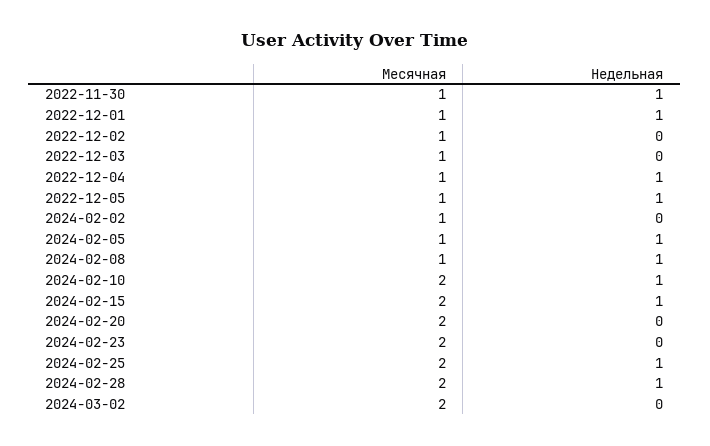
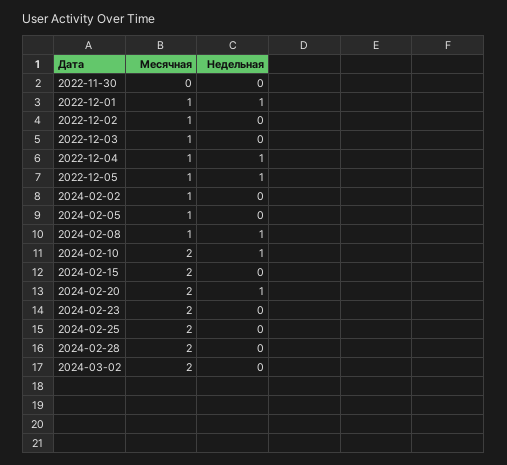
  {
    "Месячная": {
-     "2022-11-30": 1,
+     "2022-11-30": 0,
      "2022-12-01": 1,
      "2022-12-02": 1,
      "2022-12-03": 1,
      "2022-12-04": 1,
      "2022-12-05": 1,
      "2024-02-02": 1,
      "2024-02-05": 1,
      "2024-02-08": 1,
      "2024-02-10": 2,
      "2024-02-15": 2,
      "2024-02-20": 2,
      "2024-02-23": 2,
      "2024-02-25": 2,
      "2024-02-28": 2,
      "2024-03-02": 2
    },
    "Недельная": {
-     "2022-11-30": 1,
+     "2022-11-30": 0,
      "2022-12-01": 1,
      "2022-12-02": 0,
      "2022-12-03": 0,
      "2022-12-04": 1,
      "2022-12-05": 1,
      "2024-02-02": 0,
-     "2024-02-05": 1,
+     "2024-02-05": 0,
      "2024-02-08": 1,
      "2024-02-10": 1,
-     "2024-02-15": 1,
+     "2024-02-15": 0,
-     "2024-02-20": 0,
+     "2024-02-20": 1,
      "2024-02-23": 0,
-     "2024-02-25": 1,
+     "2024-02-25": 0,
-     "2024-02-28": 1,
+     "2024-02-28": 0,
      "2024-03-02": 0
    }
  }

